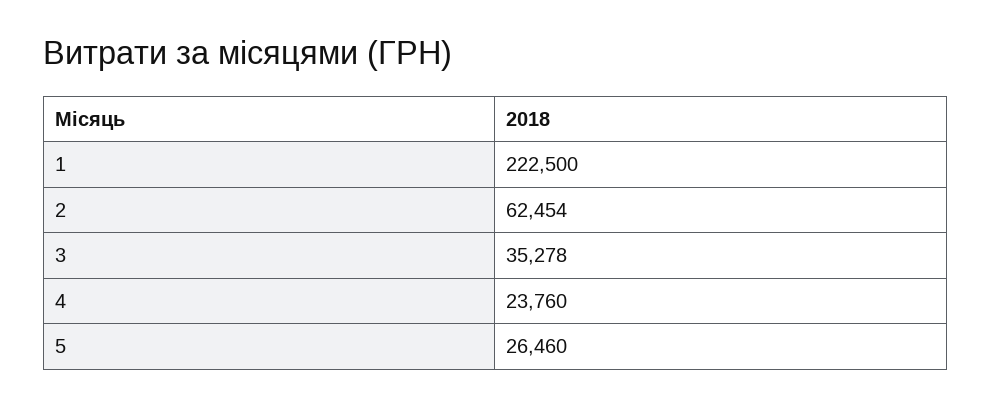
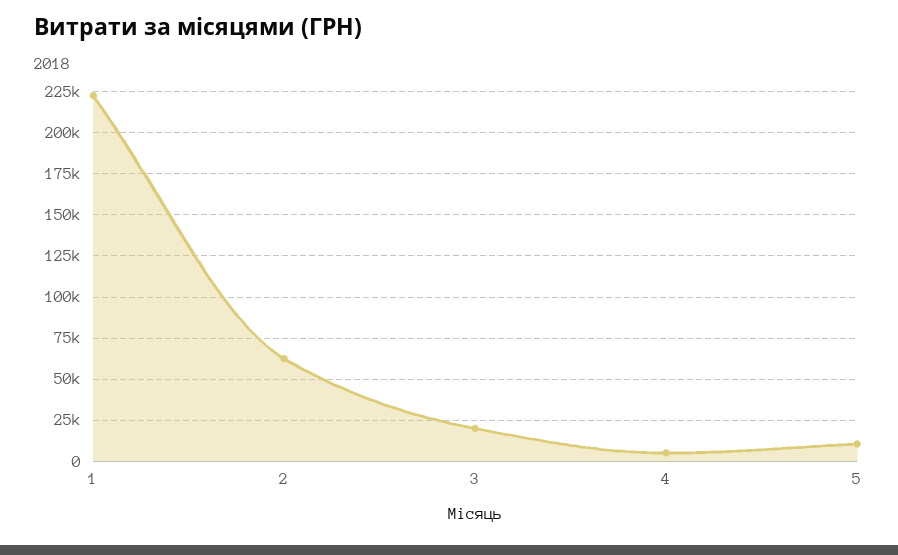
  {
    "1": 222500,
    "2": 62454,
-   "3": 35278,
+   "3": 20000,
-   "4": 23760,
+   "4": 5000,
-   "5": 26460
+   "5": 10000
  }

